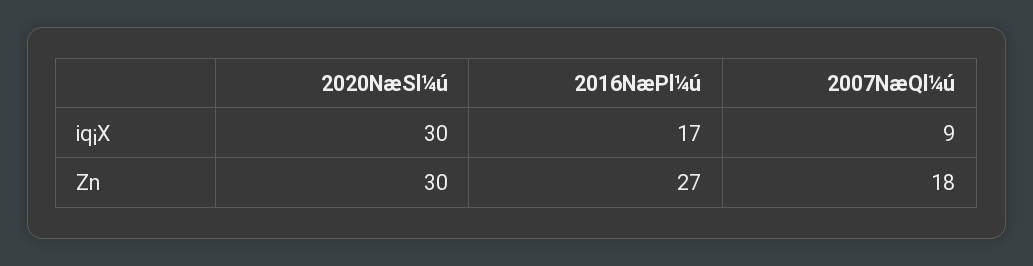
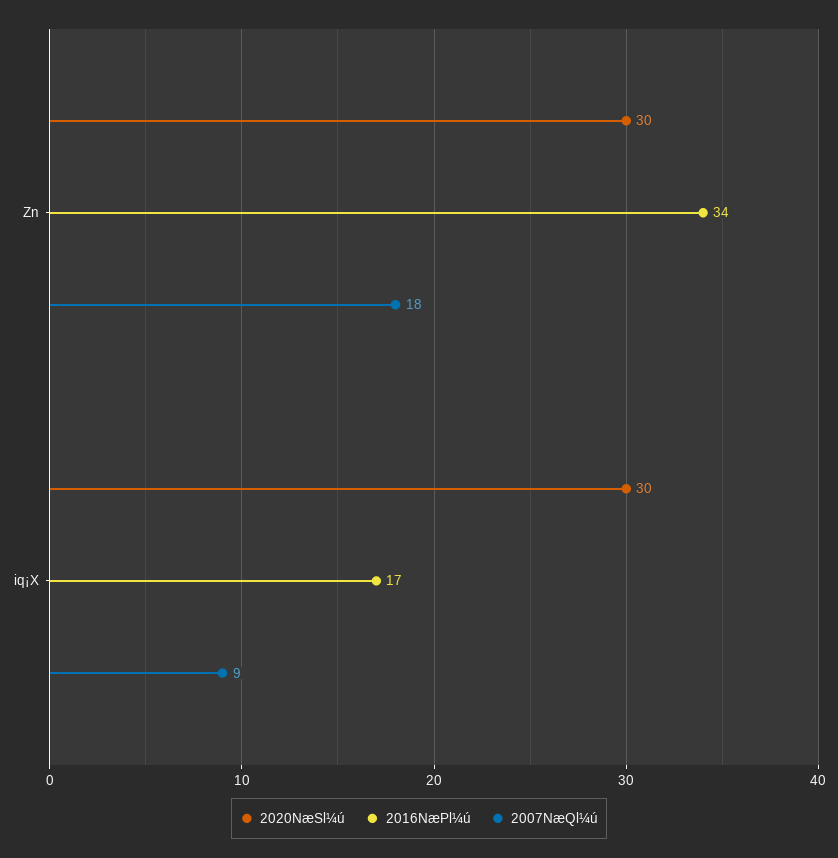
  {
    "2020NæSl¼ú": {
      "iq¡X": 30,
      "Zn": 30
    },
    "2016NæPl¼ú": {
      "iq¡X": 17,
-     "Zn": 27
+     "Zn": 34
    },
    "2007NæQl¼ú": {
      "iq¡X": 9,
      "Zn": 18
    }
  }

